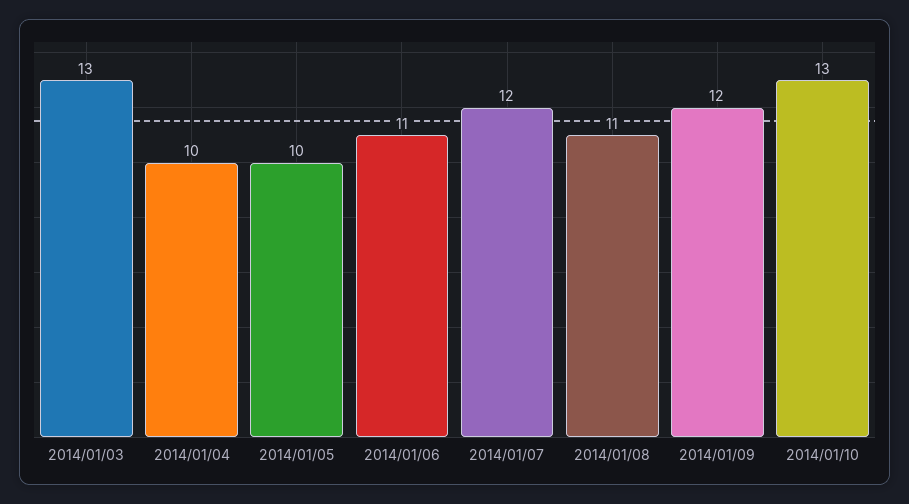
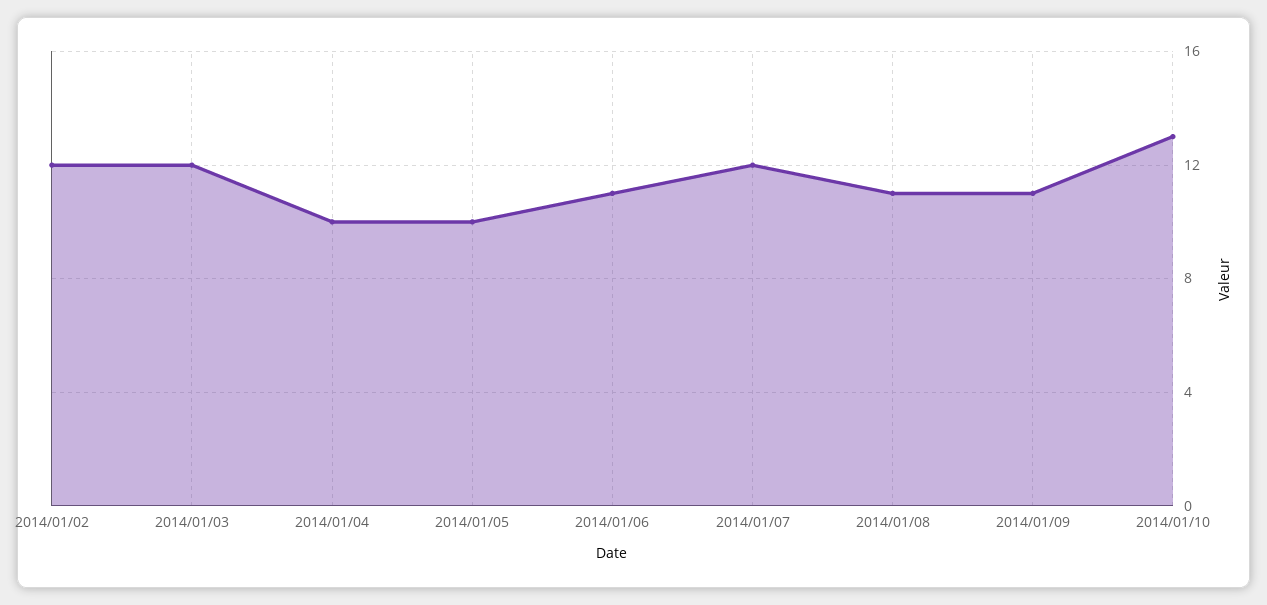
  {
-   "2014/01/03": 13,
+   "2014/01/03": 12,
    "2014/01/04": 10,
    "2014/01/05": 10,
    "2014/01/06": 11,
    "2014/01/07": 12,
    "2014/01/08": 11,
-   "2014/01/09": 12,
+   "2014/01/09": 11,
-   "2014/01/10": 13
+   "2014/01/10": 13,
+   "2014/01/02": 12
  }

